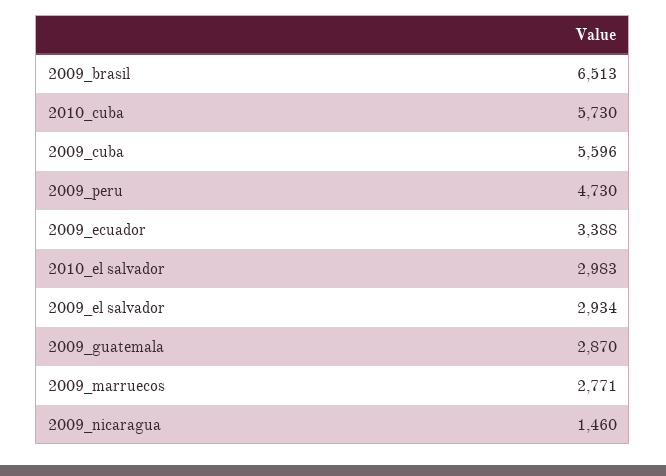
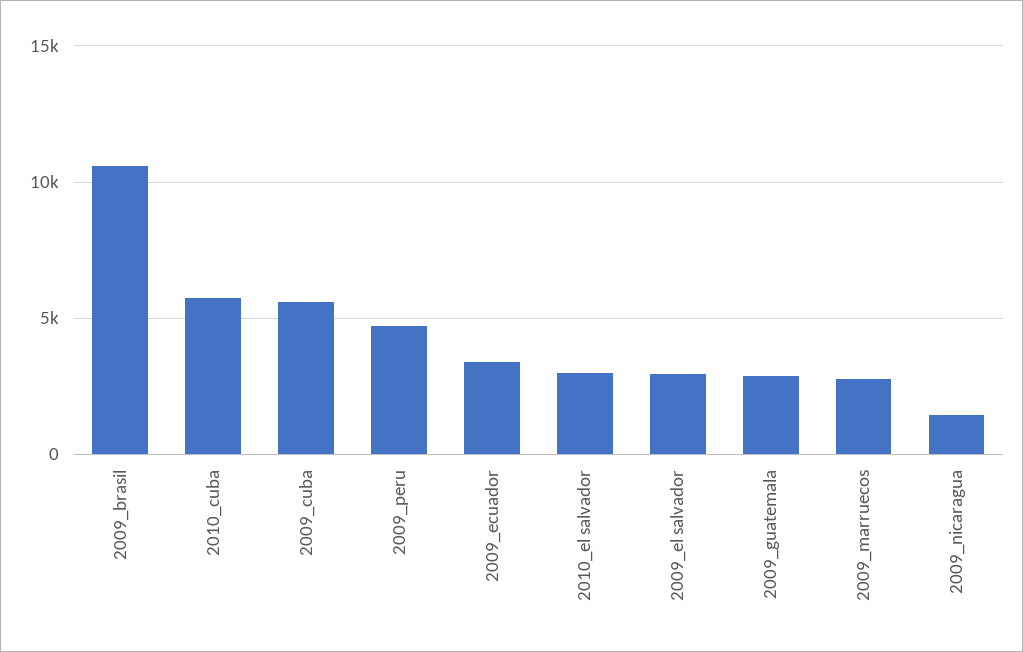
  {
-   "2009_brasil": 6513,
+   "2009_brasil": 10500,
    "2010_cuba": 5730,
    "2009_cuba": 5596,
    "2009_peru": 4730,
    "2009_ecuador": 3388,
    "2010_el salvador": 2983,
    "2009_el salvador": 2934,
    "2009_guatemala": 2870,
    "2009_marruecos": 2771,
    "2009_nicaragua": 1460
  }

